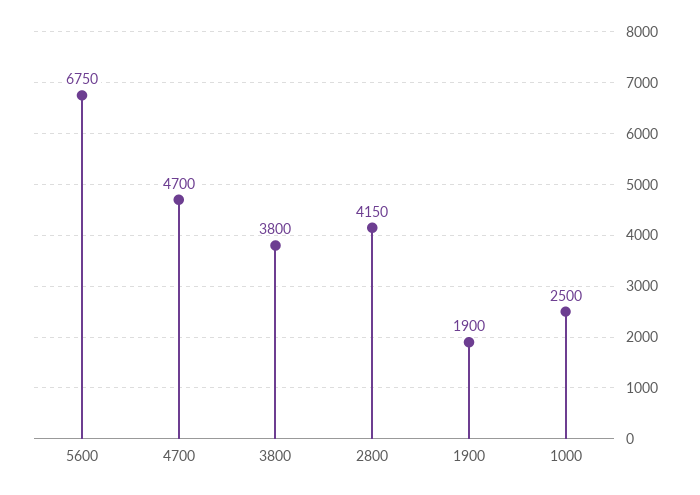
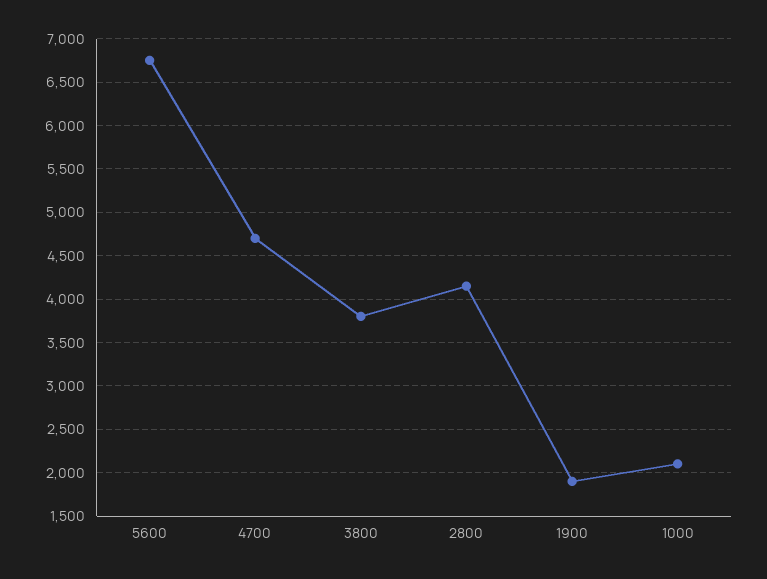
  {
    "5600": 6750,
    "4700": 4700,
    "3800": 3800,
    "2800": 4150,
    "1900": 1900,
-   "1000": 2500
+   "1000": 2100
  }

